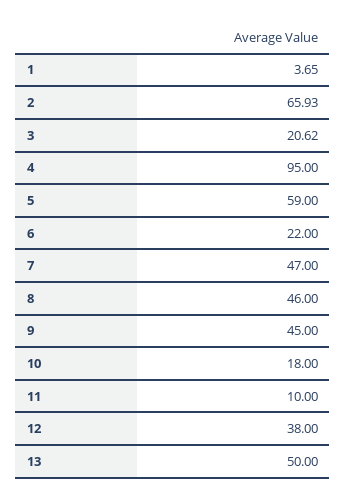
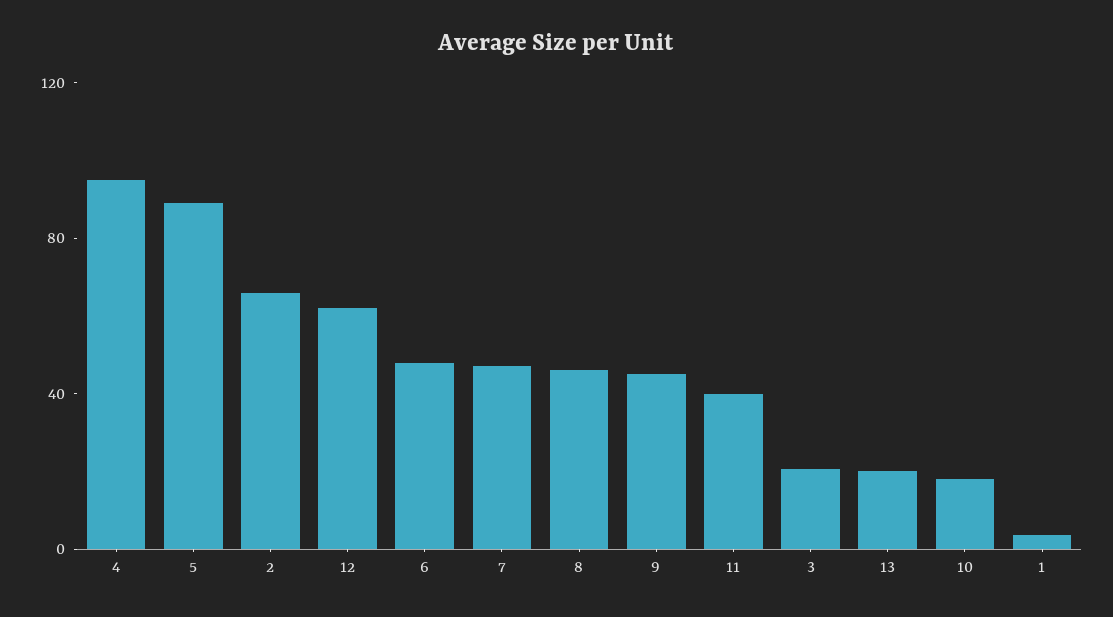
  {
    "1": 3.65,
    "2": 65.93,
    "3": 20.62,
    "4": 95,
-   "5": 59,
+   "5": 90,
-   "6": 22,
+   "6": 50,
    "7": 47,
    "8": 46,
    "9": 45,
    "10": 18,
-   "11": 10,
+   "11": 40,
-   "12": 38,
+   "12": 60,
-   "13": 50
+   "13": 20
  }

